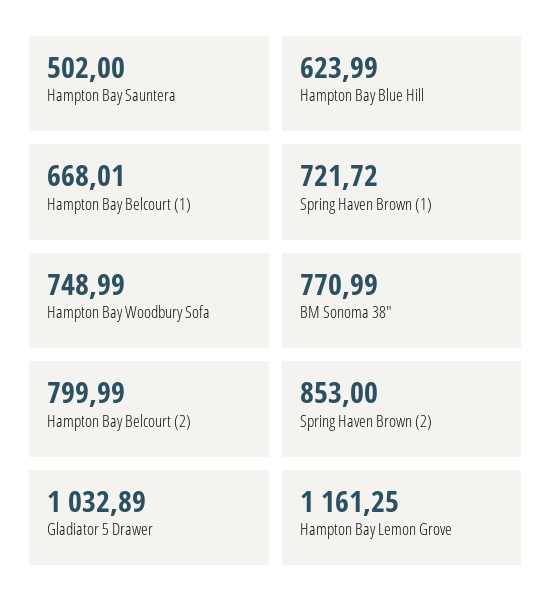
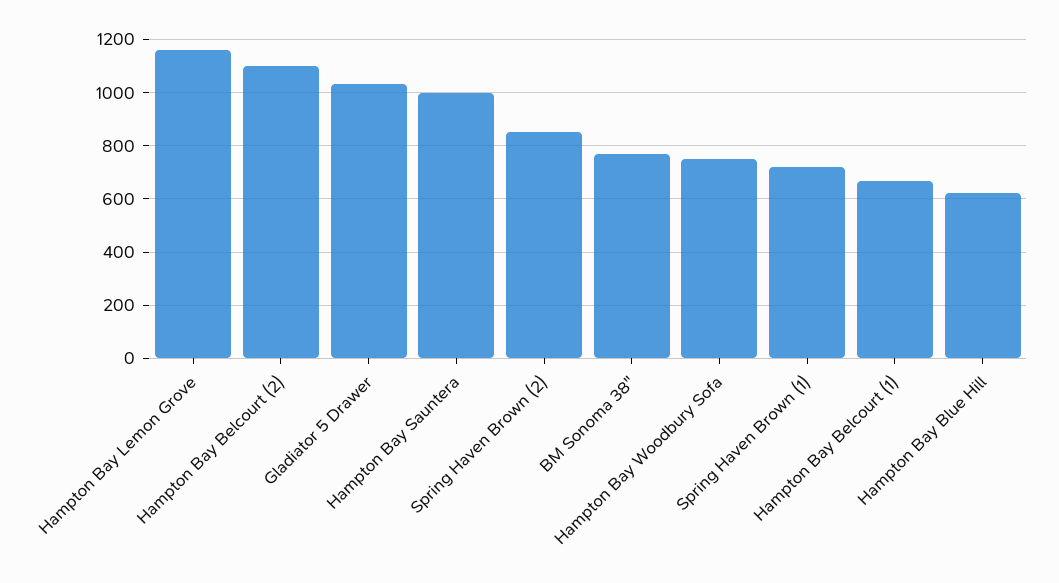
  {
-   "Hampton Bay Sauntera": 502,
+   "Hampton Bay Sauntera": 1000,
    "Hampton Bay Blue Hill": 623.99,
    "Hampton Bay Belcourt (1)": 668.01,
    "Spring Haven Brown (1)": 721.72,
    "Hampton Bay Woodbury Sofa": 748.99,
    "BM Sonoma 38\"": 770.99,
-   "Hampton Bay Belcourt (2)": 799.99,
+   "Hampton Bay Belcourt (2)": 1100,
    "Spring Haven Brown (2)": 853,
    "Gladiator 5 Drawer": 1032.89,
    "Hampton Bay Lemon Grove": 1161.25
  }

